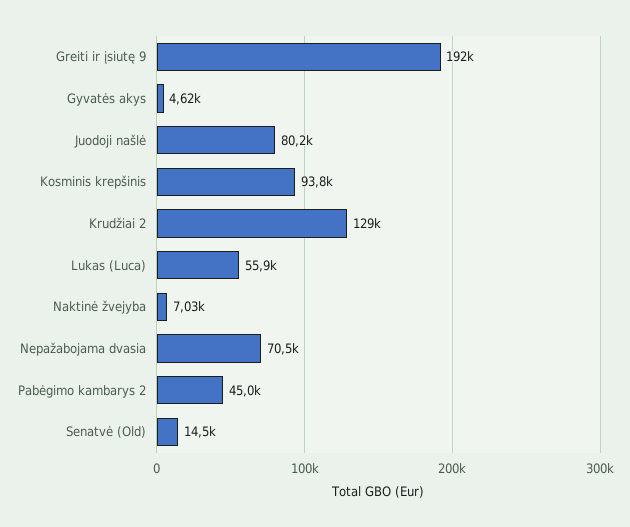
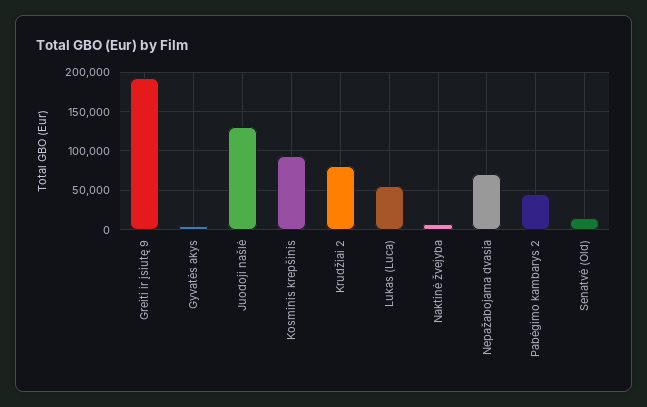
  {
    "Greiti ir įsiutę 9": 192000,
    "Gyvatės akys": 4620,
-   "Juodoji našlė": 80200,
+   "Juodoji našlė": 130000,
    "Kosminis krepšinis": 93800,
-   "Krudžiai 2": 129000,
+   "Krudžiai 2": 80000,
    "Lukas (Luca)": 55900,
    "Naktinė žvejyba": 7030,
    "Nepažabojama dvasia": 70500,
    "Pabėgimo kambarys 2": 45000,
    "Senatvė (Old)": 14500
  }

